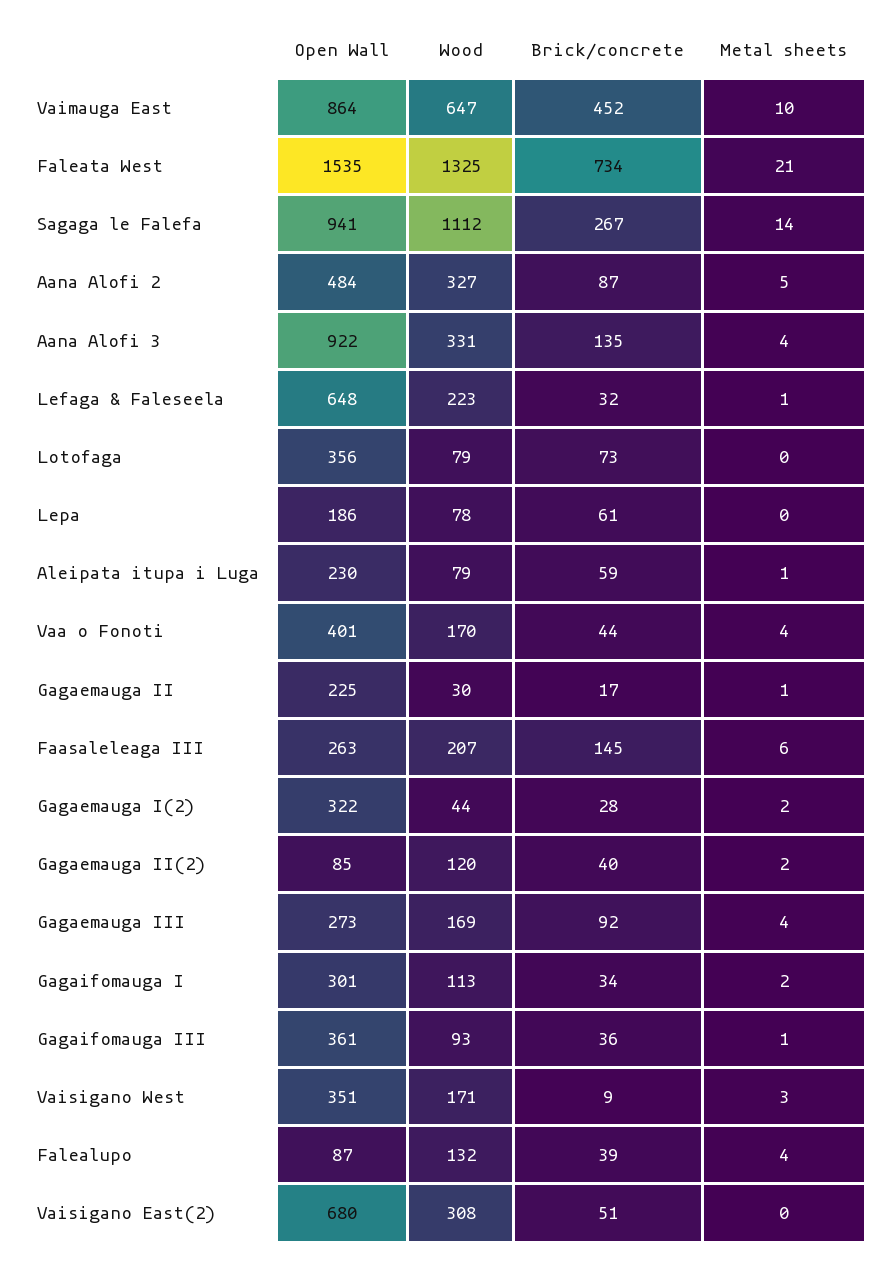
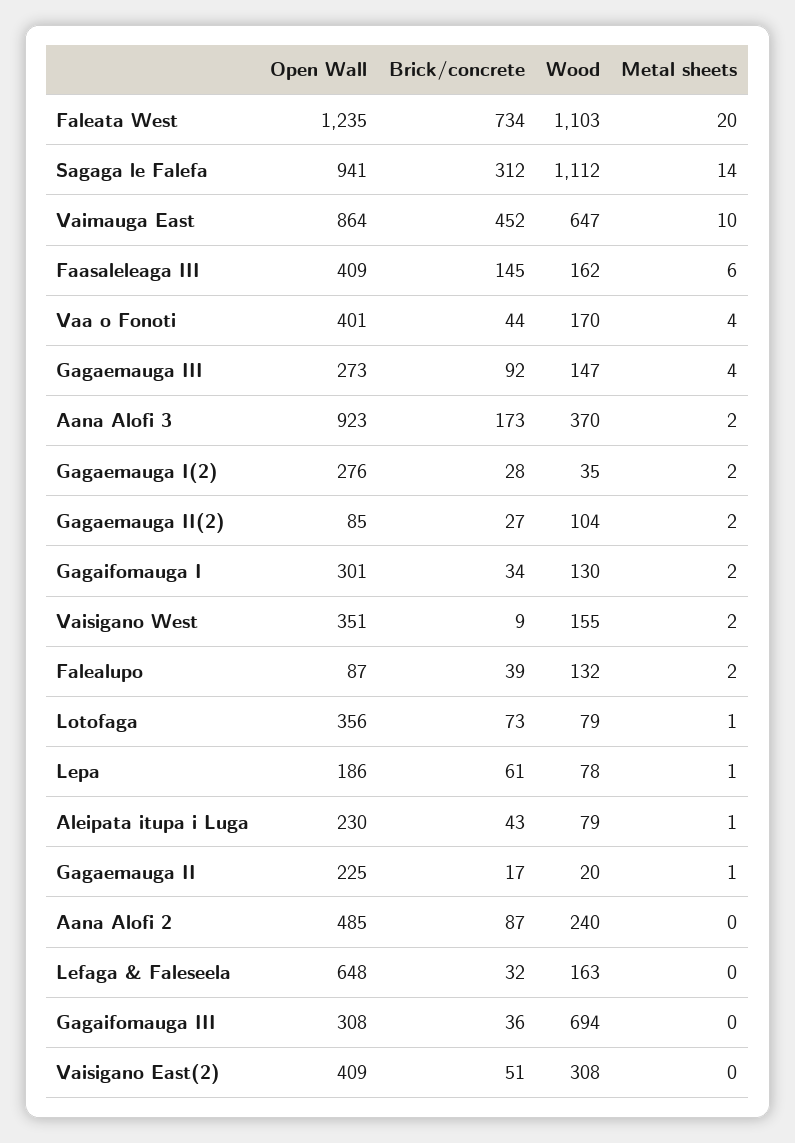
  {
    "Open Wall": {
      "Vaimauga East": 864,
-     "Faleata West": 1535,
+     "Faleata West": 1235,
      "Sagaga le Falefa": 941,
-     "Aana Alofi 2": 484,
+     "Aana Alofi 2": 485,
-     "Aana Alofi 3": 922,
+     "Aana Alofi 3": 923,
      "Lefaga & Faleseela": 648,
      "Lotofaga": 356,
      "Lepa": 186,
      "Aleipata itupa i Luga": 230,
      "Vaa o Fonoti": 401,
      "Gagaemauga II": 225,
-     "Faasaleleaga III": 263,
+     "Faasaleleaga III": 409,
-     "Gagaemauga I(2)": 322,
+     "Gagaemauga I(2)": 276,
      "Gagaemauga II(2)": 85,
      "Gagaemauga III": 273,
      "Gagaifomauga I": 301,
-     "Gagaifomauga III": 361,
+     "Gagaifomauga III": 308,
      "Vaisigano West": 351,
      "Falealupo": 87,
-     "Vaisigano East(2)": 680
+     "Vaisigano East(2)": 409
    },
    "Wood": {
      "Vaimauga East": 647,
-     "Faleata West": 1325,
+     "Faleata West": 1103,
      "Sagaga le Falefa": 1112,
-     "Aana Alofi 2": 327,
+     "Aana Alofi 2": 240,
-     "Aana Alofi 3": 331,
+     "Aana Alofi 3": 370,
-     "Lefaga & Faleseela": 223,
+     "Lefaga & Faleseela": 163,
      "Lotofaga": 79,
      "Lepa": 78,
      "Aleipata itupa i Luga": 79,
      "Vaa o Fonoti": 170,
-     "Gagaemauga II": 30,
+     "Gagaemauga II": 20,
-     "Faasaleleaga III": 207,
+     "Faasaleleaga III": 162,
-     "Gagaemauga I(2)": 44,
+     "Gagaemauga I(2)": 35,
-     "Gagaemauga II(2)": 120,
+     "Gagaemauga II(2)": 104,
-     "Gagaemauga III": 169,
+     "Gagaemauga III": 147,
-     "Gagaifomauga I": 113,
+     "Gagaifomauga I": 130,
-     "Gagaifomauga III": 93,
+     "Gagaifomauga III": 694,
-     "Vaisigano West": 171,
+     "Vaisigano West": 155,
      "Falealupo": 132,
      "Vaisigano East(2)": 308
    },
    "Brick/concrete": {
      "Vaimauga East": 452,
      "Faleata West": 734,
-     "Sagaga le Falefa": 267,
+     "Sagaga le Falefa": 312,
      "Aana Alofi 2": 87,
-     "Aana Alofi 3": 135,
+     "Aana Alofi 3": 173,
      "Lefaga & Faleseela": 32,
      "Lotofaga": 73,
      "Lepa": 61,
-     "Aleipata itupa i Luga": 59,
+     "Aleipata itupa i Luga": 43,
      "Vaa o Fonoti": 44,
      "Gagaemauga II": 17,
      "Faasaleleaga III": 145,
      "Gagaemauga I(2)": 28,
-     "Gagaemauga II(2)": 40,
+     "Gagaemauga II(2)": 27,
      "Gagaemauga III": 92,
      "Gagaifomauga I": 34,
      "Gagaifomauga III": 36,
      "Vaisigano West": 9,
      "Falealupo": 39,
      "Vaisigano East(2)": 51
    },
    "Metal sheets": {
      "Vaimauga East": 10,
-     "Faleata West": 21,
+     "Faleata West": 20,
      "Sagaga le Falefa": 14,
-     "Aana Alofi 2": 5,
+     "Aana Alofi 2": 0,
-     "Aana Alofi 3": 4,
+     "Aana Alofi 3": 2,
-     "Lefaga & Faleseela": 1,
+     "Lefaga & Faleseela": 0,
-     "Lotofaga": 0,
+     "Lotofaga": 1,
-     "Lepa": 0,
+     "Lepa": 1,
      "Aleipata itupa i Luga": 1,
      "Vaa o Fonoti": 4,
      "Gagaemauga II": 1,
      "Faasaleleaga III": 6,
      "Gagaemauga I(2)": 2,
      "Gagaemauga II(2)": 2,
      "Gagaemauga III": 4,
      "Gagaifomauga I": 2,
-     "Gagaifomauga III": 1,
+     "Gagaifomauga III": 0,
-     "Vaisigano West": 3,
+     "Vaisigano West": 2,
-     "Falealupo": 4,
+     "Falealupo": 2,
      "Vaisigano East(2)": 0
    }
  }

